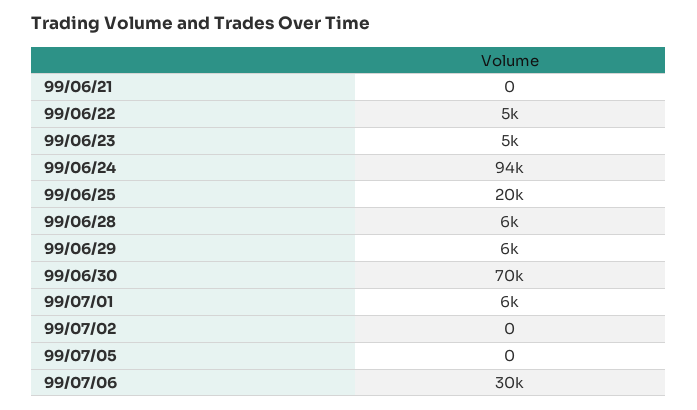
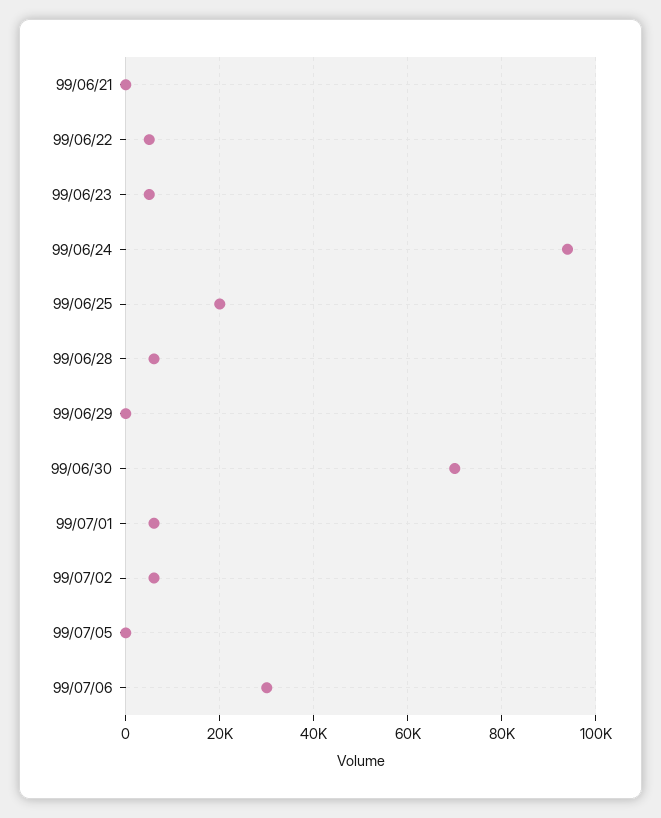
  {
    "99/06/21": 0,
    "99/06/22": 5000,
    "99/06/23": 5000,
    "99/06/24": 94000,
    "99/06/25": 20000,
    "99/06/28": 6000,
-   "99/06/29": 6000,
+   "99/06/29": 0,
    "99/06/30": 70000,
    "99/07/01": 6000,
-   "99/07/02": 0,
+   "99/07/02": 6000,
    "99/07/05": 0,
    "99/07/06": 30000
  }

